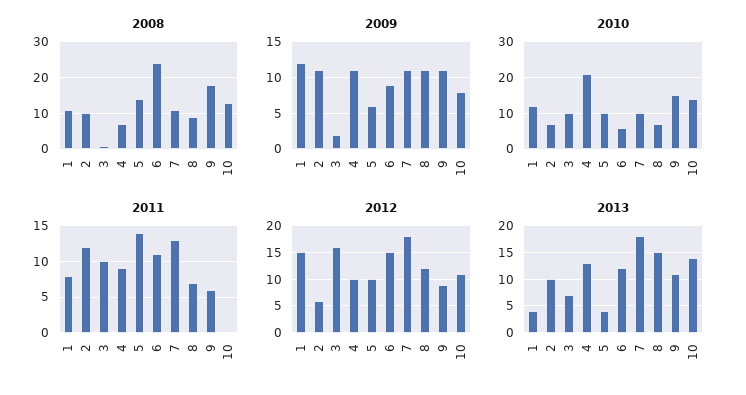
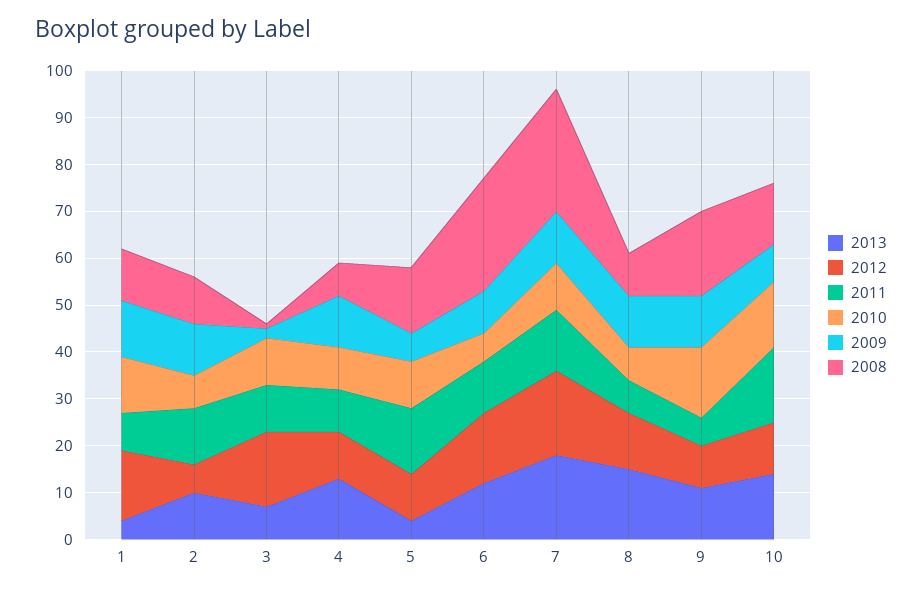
  {
    "2008": {
      "1": 10,
      "2": 10,
      "3": 0,
      "4": 5,
      "5": 15,
      "6": 25,
-     "7": 10,
+     "7": 25,
      "8": 10,
      "9": 20,
      "10": 15
    },
    "2009": {
      "1": 12,
      "2": 11,
      "3": 2,
      "4": 11,
      "5": 6,
      "6": 9,
      "7": 11,
      "8": 11,
      "9": 11,
      "10": 8
    },
    "2010": {
      "1": 10,
      "2": 5,
      "3": 10,
-     "4": 20,
+     "4": 10,
      "5": 10,
      "6": 5,
      "7": 10,
      "8": 5,
      "9": 15,
      "10": 15
    },
    "2011": {
      "1": 8,
      "2": 12,
      "3": 10,
      "4": 9,
      "5": 14,
      "6": 11,
      "7": 13,
      "8": 7,
      "9": 6,
-     "10": 0
+     "10": 15
    },
    "2012": {
      "1": 15,
      "2": 5,
      "3": 15,
      "4": 10,
      "5": 10,
      "6": 15,
      "7": 20,
      "8": 10,
      "9": 10,
      "10": 10
    },
    "2013": {
      "1": 5,
      "2": 10,
      "3": 5,
      "4": 15,
      "5": 5,
      "6": 10,
      "7": 20,
      "8": 15,
      "9": 10,
      "10": 15
    }
  }

